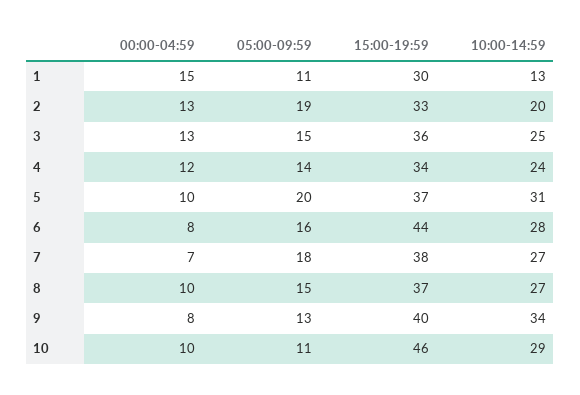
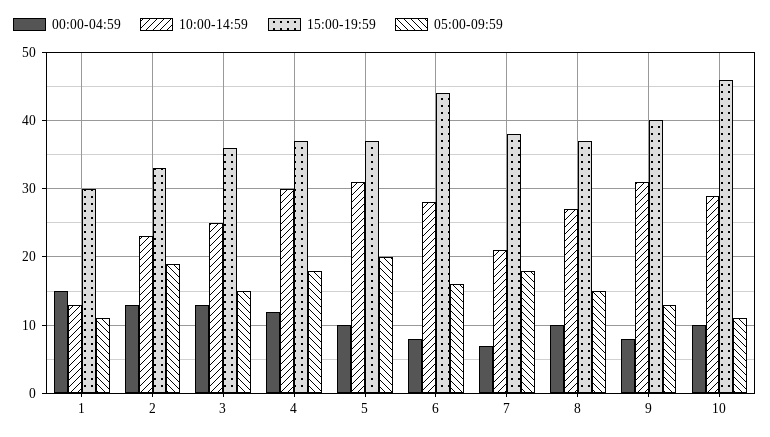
  {
    "00:00-04:59": {
      "1": 15,
      "2": 13,
      "3": 13,
      "4": 12,
      "5": 10,
      "6": 8,
      "7": 7,
      "8": 10,
      "9": 8,
      "10": 10
    },
    "05:00-09:59": {
      "1": 11,
      "2": 19,
      "3": 15,
-     "4": 14,
+     "4": 18,
      "5": 20,
      "6": 16,
      "7": 18,
      "8": 15,
      "9": 13,
      "10": 11
    },
    "15:00-19:59": {
      "1": 30,
      "2": 33,
      "3": 36,
-     "4": 34,
+     "4": 37,
      "5": 37,
      "6": 44,
      "7": 38,
      "8": 37,
      "9": 40,
      "10": 46
    },
    "10:00-14:59": {
      "1": 13,
-     "2": 20,
+     "2": 23,
      "3": 25,
-     "4": 24,
+     "4": 30,
      "5": 31,
      "6": 28,
-     "7": 27,
+     "7": 21,
      "8": 27,
-     "9": 34,
+     "9": 31,
      "10": 29
    }
  }

